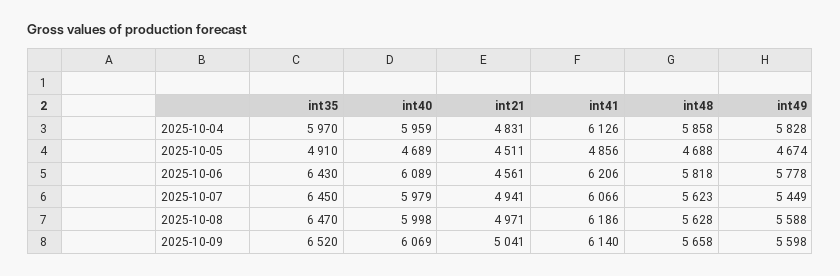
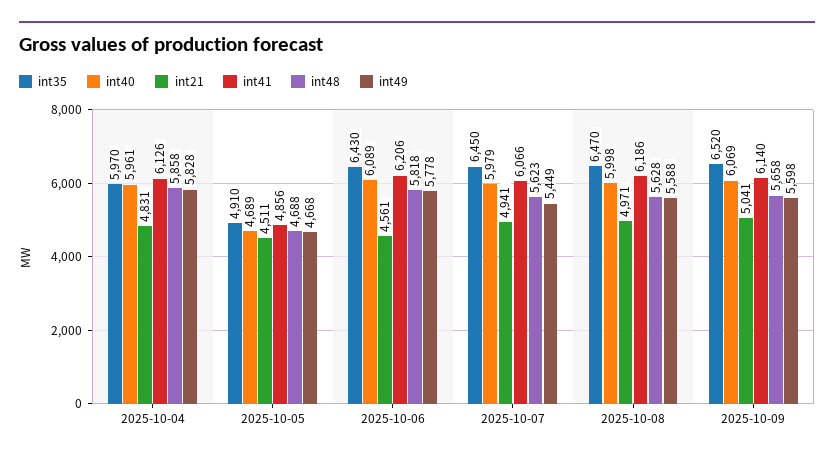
  {
    "int35": {
      "2025-10-04": 5970,
      "2025-10-05": 4910,
      "2025-10-06": 6430,
      "2025-10-07": 6450,
      "2025-10-08": 6470,
      "2025-10-09": 6520
    },
    "int40": {
-     "2025-10-04": 5959,
+     "2025-10-04": 5961,
      "2025-10-05": 4689,
      "2025-10-06": 6089,
      "2025-10-07": 5979,
      "2025-10-08": 5998,
      "2025-10-09": 6069
    },
    "int21": {
      "2025-10-04": 4831,
      "2025-10-05": 4511,
      "2025-10-06": 4561,
      "2025-10-07": 4941,
      "2025-10-08": 4971,
      "2025-10-09": 5041
    },
    "int41": {
      "2025-10-04": 6126,
      "2025-10-05": 4856,
      "2025-10-06": 6206,
      "2025-10-07": 6066,
      "2025-10-08": 6186,
      "2025-10-09": 6140
    },
    "int48": {
      "2025-10-04": 5858,
      "2025-10-05": 4688,
      "2025-10-06": 5818,
      "2025-10-07": 5623,
      "2025-10-08": 5628,
      "2025-10-09": 5658
    },
    "int49": {
      "2025-10-04": 5828,
-     "2025-10-05": 4674,
+     "2025-10-05": 4668,
      "2025-10-06": 5778,
      "2025-10-07": 5449,
      "2025-10-08": 5588,
      "2025-10-09": 5598
    }
  }

